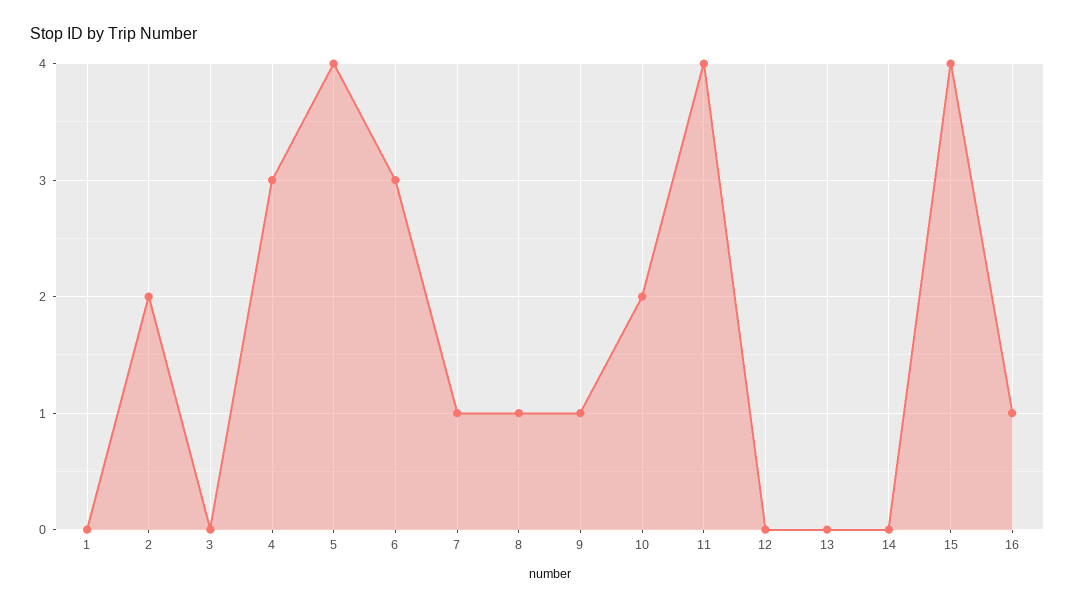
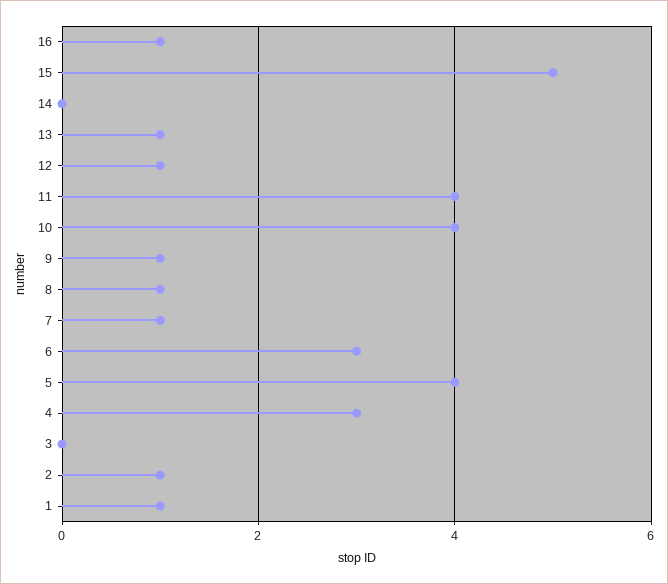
  {
-   "1": 0,
+   "1": 1,
-   "2": 2,
+   "2": 1,
    "3": 0,
    "4": 3,
    "5": 4,
    "6": 3,
    "7": 1,
    "8": 1,
    "9": 1,
-   "10": 2,
+   "10": 4,
    "11": 4,
-   "12": 0,
+   "12": 1,
-   "13": 0,
+   "13": 1,
    "14": 0,
-   "15": 4,
+   "15": 5,
    "16": 1
  }

